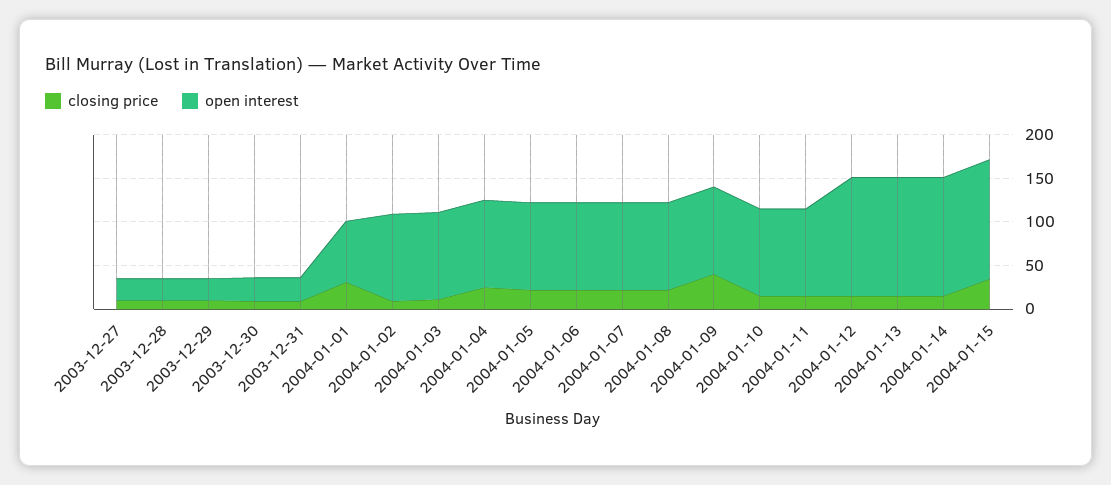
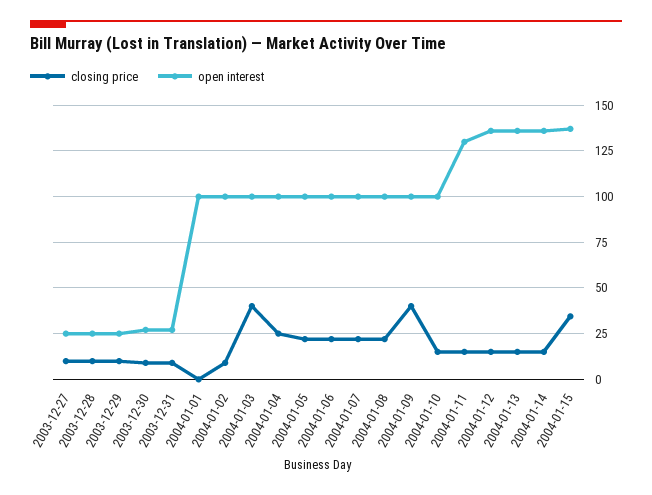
  {
    "closing price": {
      "2003-12-27": 10,
      "2003-12-28": 10,
      "2003-12-29": 10,
      "2003-12-30": 10,
      "2003-12-31": 10,
-     "2004-01-01": 30,
+     "2004-01-01": 0,
      "2004-01-02": 10,
-     "2004-01-03": 10,
+     "2004-01-03": 40,
      "2004-01-04": 25,
      "2004-01-05": 20,
      "2004-01-06": 20,
      "2004-01-07": 20,
      "2004-01-08": 20,
      "2004-01-09": 40,
      "2004-01-10": 15,
      "2004-01-11": 15,
      "2004-01-12": 15,
      "2004-01-13": 15,
      "2004-01-14": 15,
      "2004-01-15": 35
    },
    "open interest": {
      "2003-12-27": 25,
      "2003-12-28": 25,
      "2003-12-29": 25,
      "2003-12-30": 25,
      "2003-12-31": 25,
-     "2004-01-01": 70,
+     "2004-01-01": 100,
      "2004-01-02": 100,
      "2004-01-03": 100,
      "2004-01-04": 100,
      "2004-01-05": 100,
      "2004-01-06": 100,
      "2004-01-07": 100,
      "2004-01-08": 100,
      "2004-01-09": 100,
      "2004-01-10": 100,
-     "2004-01-11": 100,
+     "2004-01-11": 130,
      "2004-01-12": 135,
      "2004-01-13": 135,
      "2004-01-14": 135,
      "2004-01-15": 135
    }
  }

